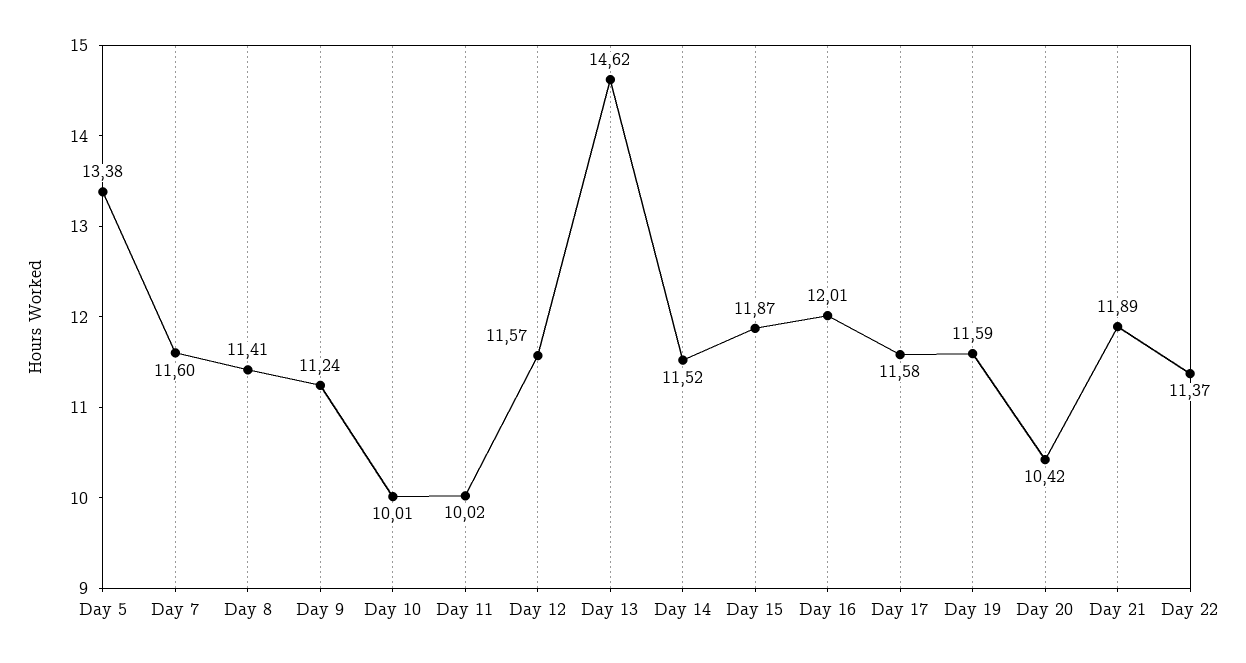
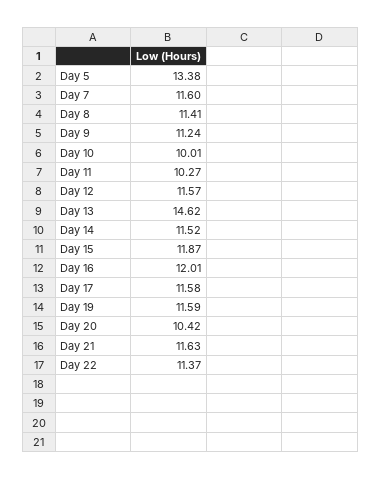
  {
    "Day 5": 13.38,
    "Day 7": 11.6,
    "Day 8": 11.41,
    "Day 9": 11.24,
    "Day 10": 10.01,
-   "Day 11": 10.02,
+   "Day 11": 10.27,
    "Day 12": 11.57,
    "Day 13": 14.62,
    "Day 14": 11.52,
    "Day 15": 11.87,
    "Day 16": 12.01,
    "Day 17": 11.58,
    "Day 19": 11.59,
    "Day 20": 10.42,
-   "Day 21": 11.89,
+   "Day 21": 11.63,
    "Day 22": 11.37
  }

